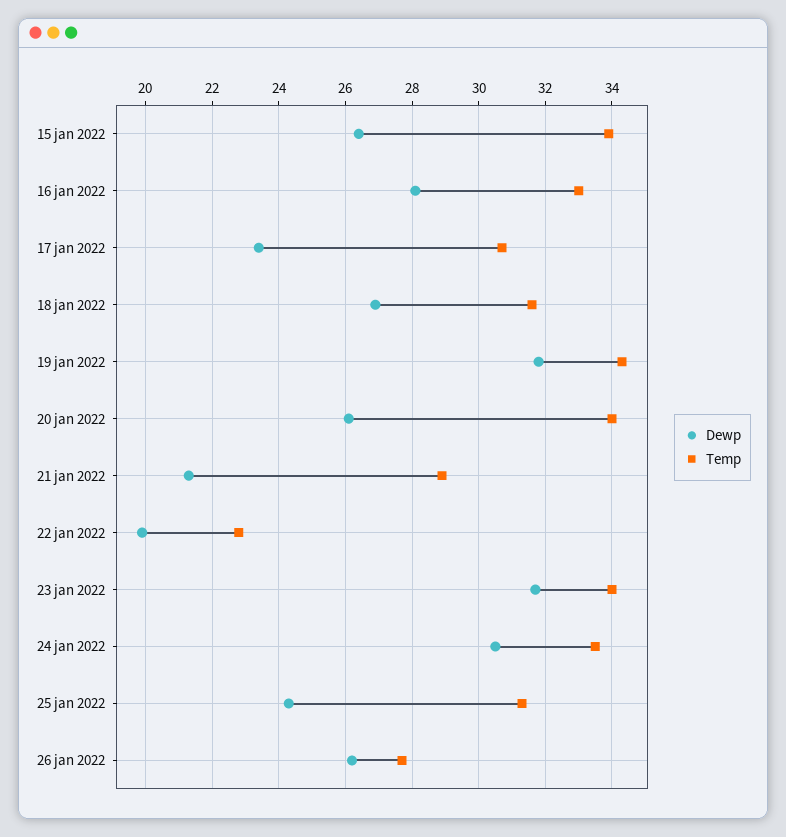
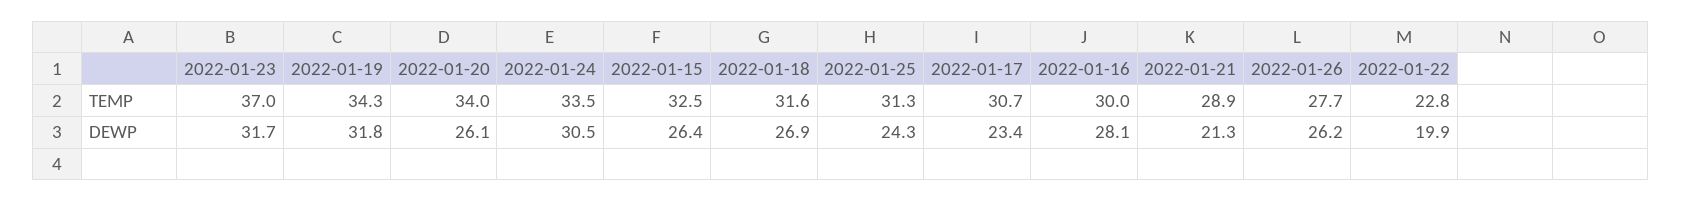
  {
    "Dewp": {
      "15 jan 2022": 26.4,
      "16 jan 2022": 28.1,
      "17 jan 2022": 23.4,
      "18 jan 2022": 26.9,
      "19 jan 2022": 31.8,
      "20 jan 2022": 26.1,
      "21 jan 2022": 21.3,
      "22 jan 2022": 19.9,
      "23 jan 2022": 31.7,
      "24 jan 2022": 30.5,
      "25 jan 2022": 24.3,
      "26 jan 2022": 26.2
    },
    "Temp": {
-     "15 jan 2022": 34,
+     "15 jan 2022": 32.5,
-     "16 jan 2022": 33,
+     "16 jan 2022": 30,
      "17 jan 2022": 30.7,
      "18 jan 2022": 31.6,
      "19 jan 2022": 34.3,
      "20 jan 2022": 34,
      "21 jan 2022": 28.9,
      "22 jan 2022": 22.8,
-     "23 jan 2022": 34,
+     "23 jan 2022": 37,
      "24 jan 2022": 33.5,
      "25 jan 2022": 31.3,
      "26 jan 2022": 27.7
    }
  }

